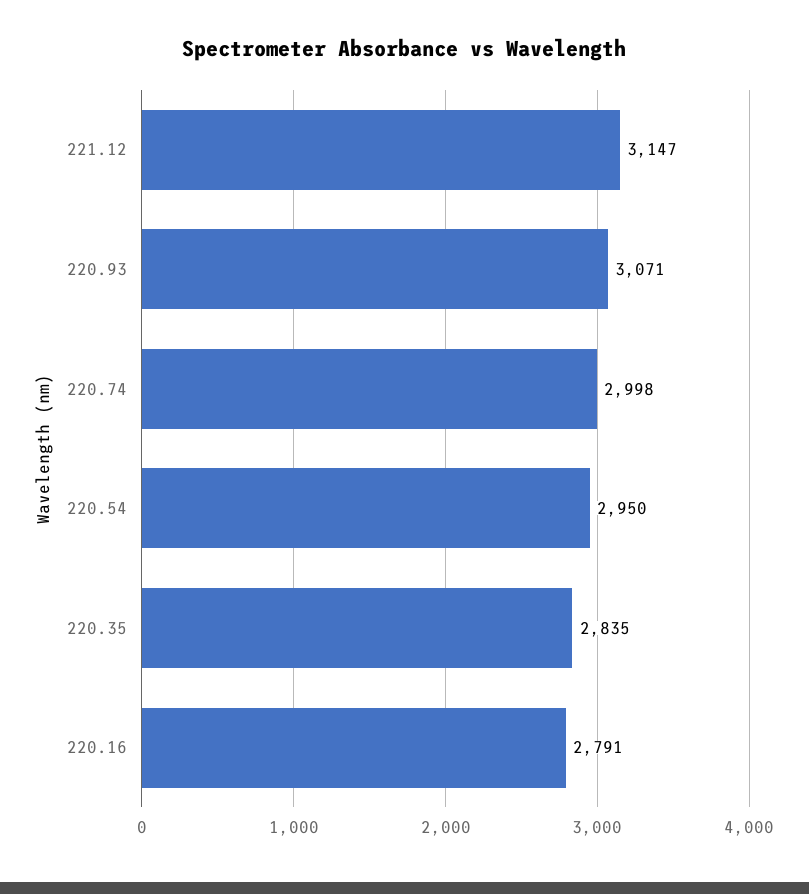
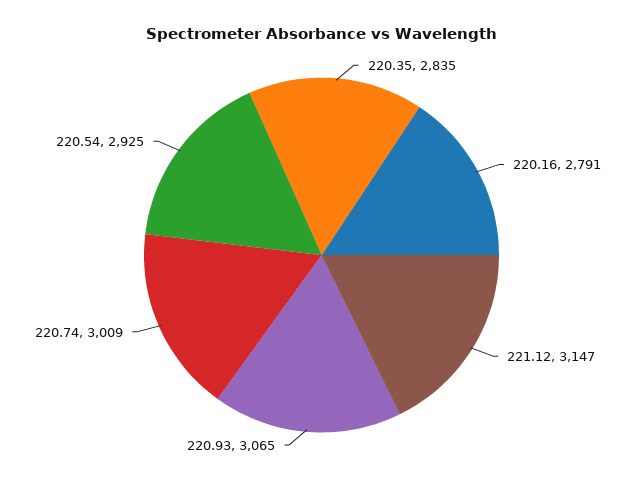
  {
    "221.12": 3147,
-   "220.93": 3071,
+   "220.93": 3065,
-   "220.74": 2998,
+   "220.74": 3009,
-   "220.54": 2950,
+   "220.54": 2925,
    "220.35": 2835,
    "220.16": 2791
  }

